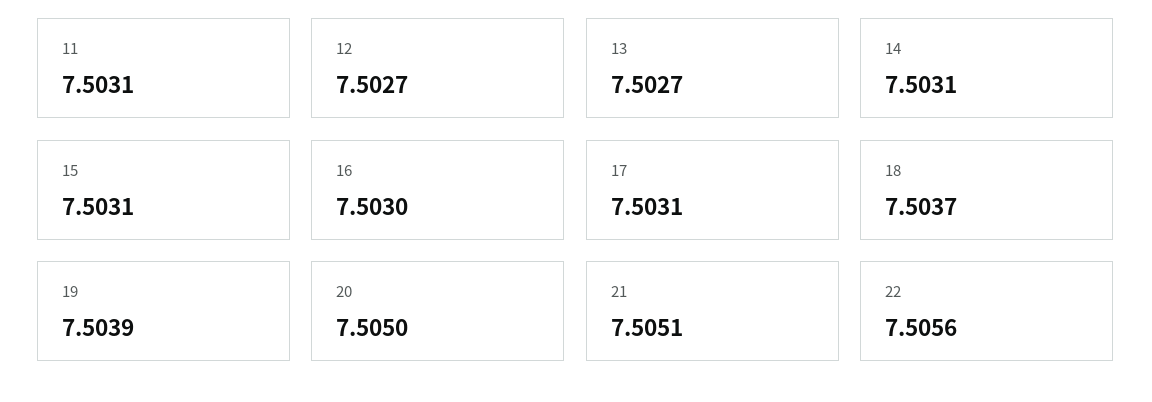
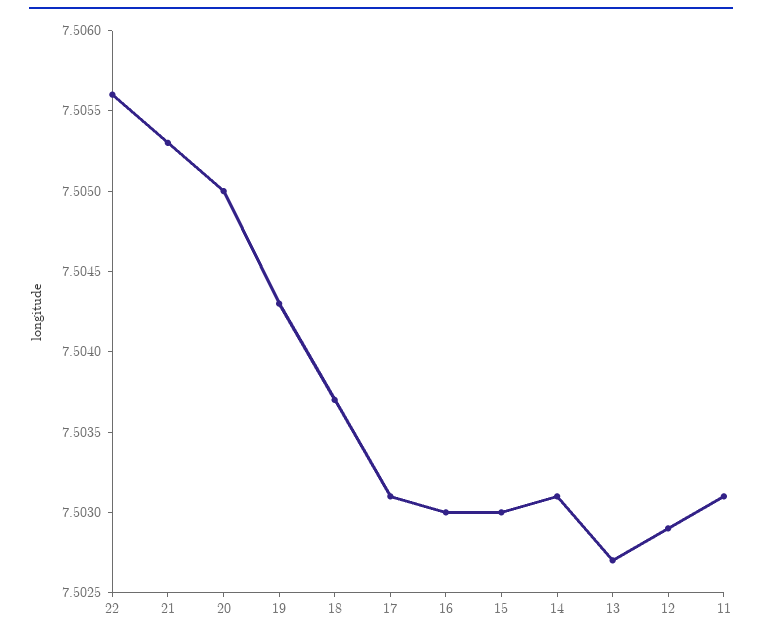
  {
    "11": 7.5031,
-   "12": 7.5027,
+   "12": 7.5029,
    "13": 7.5027,
    "14": 7.5031,
-   "15": 7.5031,
+   "15": 7.503,
    "16": 7.503,
    "17": 7.5031,
    "18": 7.5037,
-   "19": 7.5039,
+   "19": 7.5043,
    "20": 7.505,
-   "21": 7.5051,
+   "21": 7.5053,
    "22": 7.5056
  }

